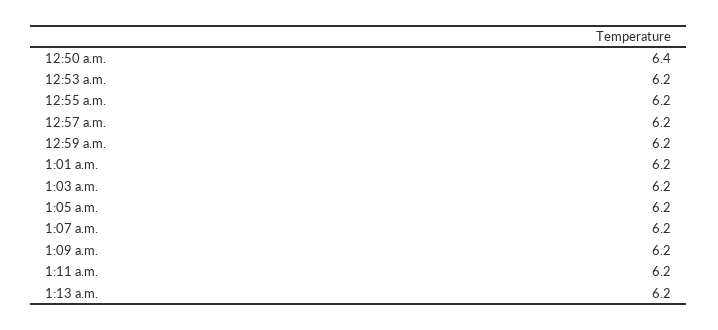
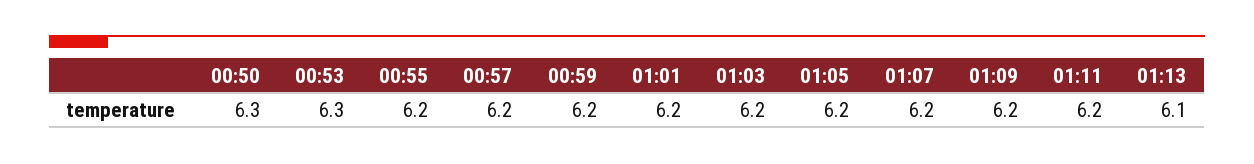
  {
-   "12:50 a.m.": 6.4,
+   "12:50 a.m.": 6.3,
-   "12:53 a.m.": 6.2,
+   "12:53 a.m.": 6.3,
    "12:55 a.m.": 6.2,
    "12:57 a.m.": 6.2,
    "12:59 a.m.": 6.2,
    "1:01 a.m.": 6.2,
    "1:03 a.m.": 6.2,
    "1:05 a.m.": 6.2,
    "1:07 a.m.": 6.2,
    "1:09 a.m.": 6.2,
    "1:11 a.m.": 6.2,
-   "1:13 a.m.": 6.2
+   "1:13 a.m.": 6.1
  }

